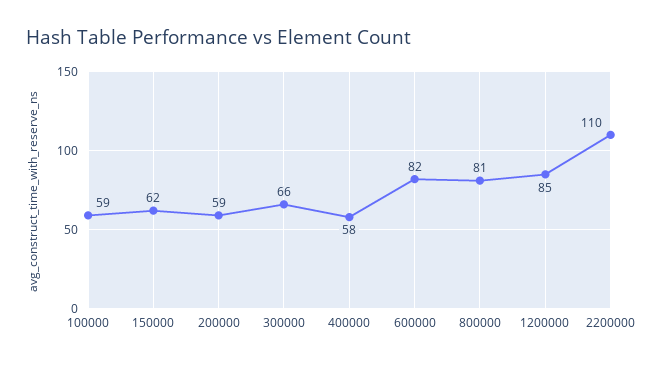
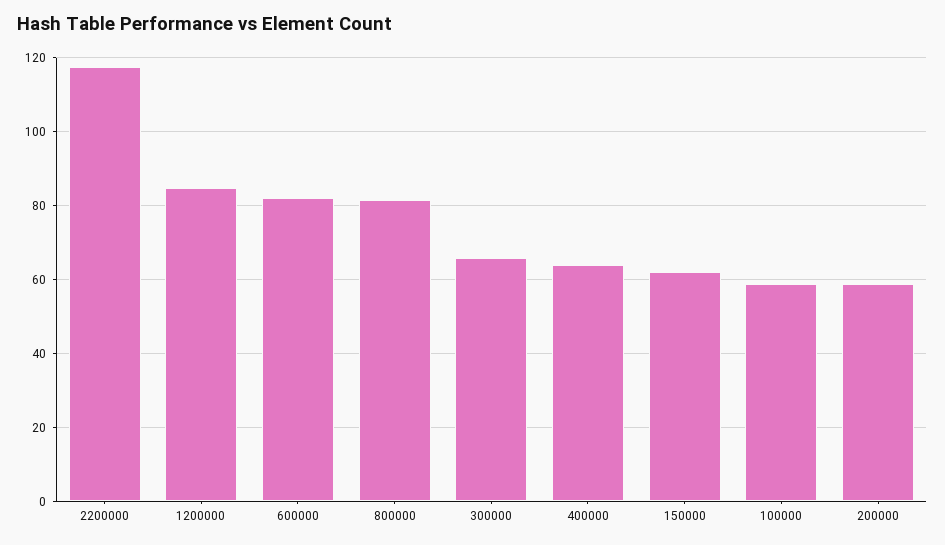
  {
    "100000": 59,
    "150000": 62,
    "200000": 59,
    "300000": 66,
-   "400000": 58,
+   "400000": 64,
    "600000": 82,
    "800000": 81,
    "1200000": 85,
-   "2200000": 110
+   "2200000": 118
  }

